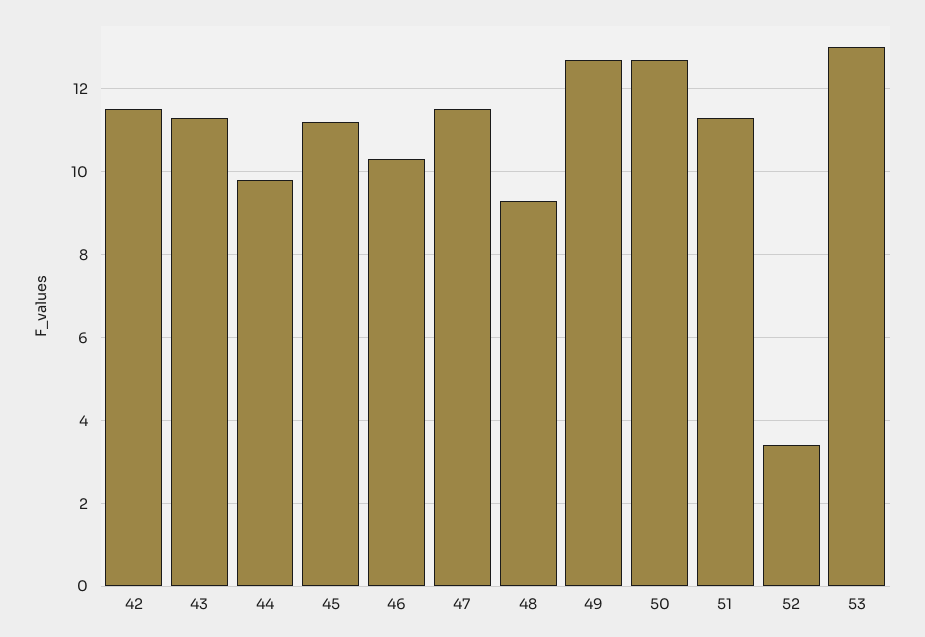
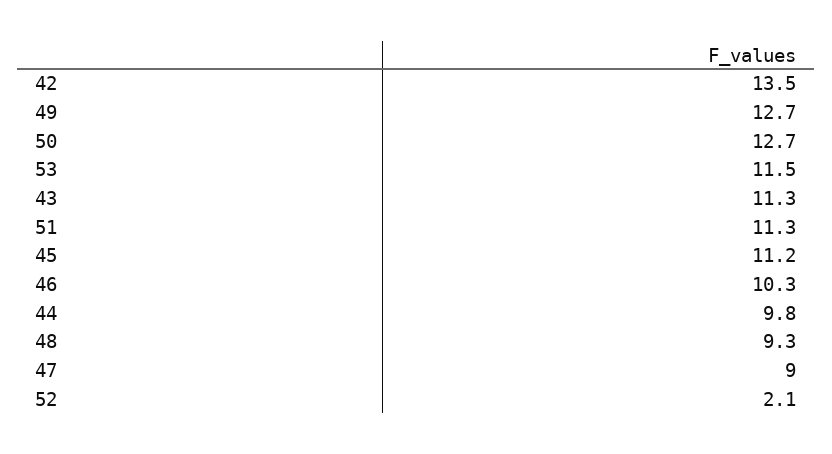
  {
-   "42": 11.5,
+   "42": 13.5,
    "43": 11.3,
    "44": 9.8,
    "45": 11.2,
    "46": 10.3,
-   "47": 11.5,
+   "47": 9,
    "48": 9.3,
    "49": 12.7,
    "50": 12.7,
    "51": 11.3,
-   "52": 3.5,
+   "52": 2.1,
-   "53": 13
+   "53": 11.5
  }

